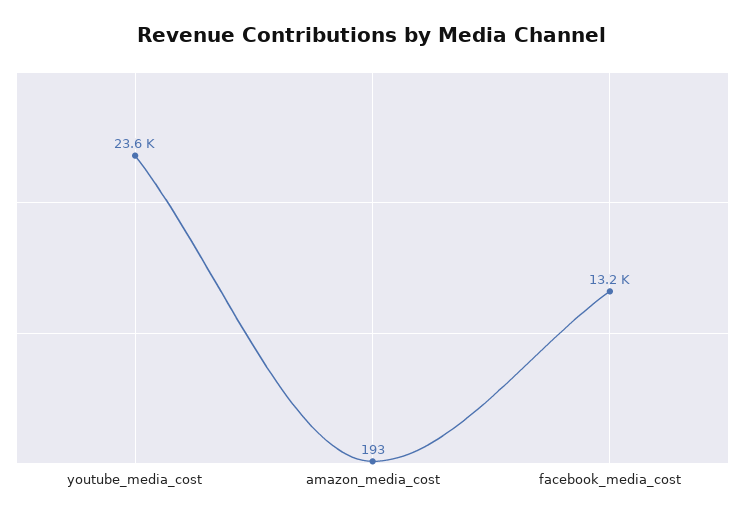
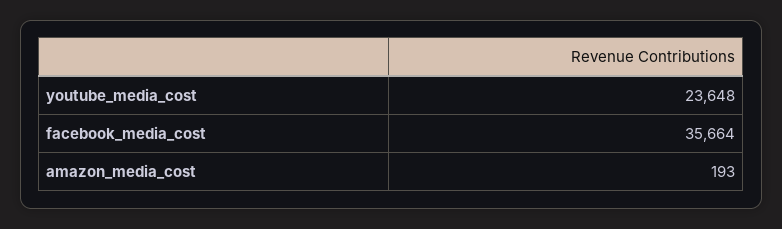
  {
    "youtube_media_cost": 23648,
    "amazon_media_cost": 193,
-   "facebook_media_cost": 13200
+   "facebook_media_cost": 35664
  }

